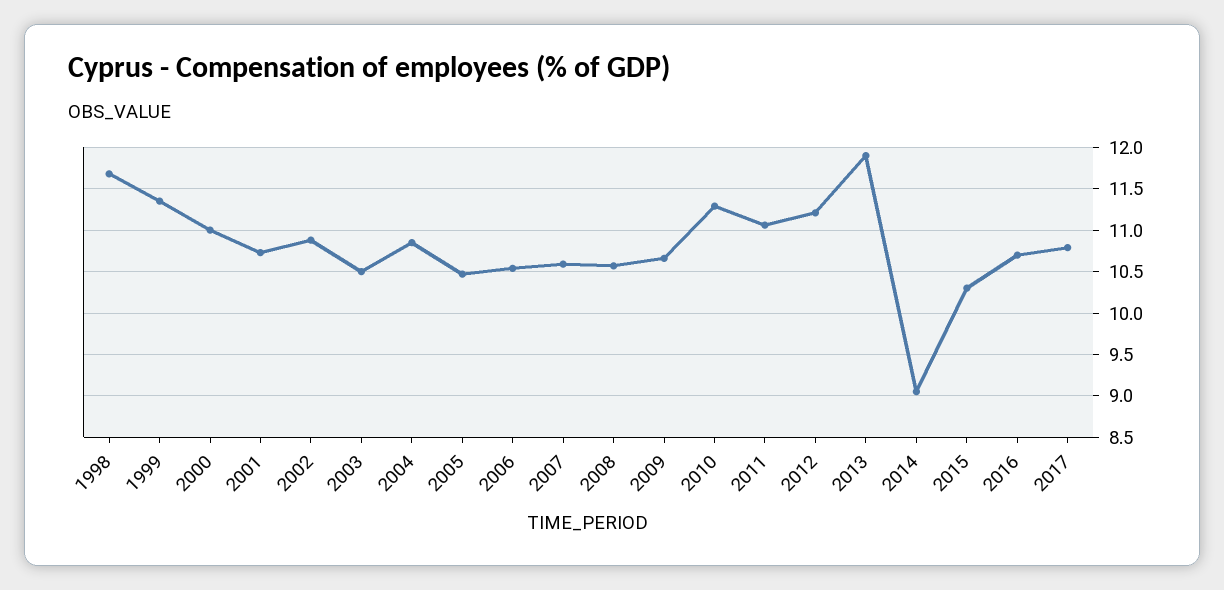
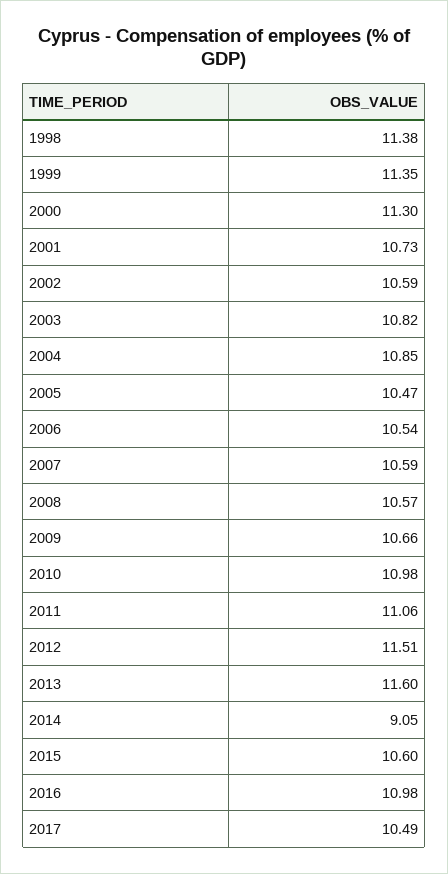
  {
-   "1998": 11.7,
+   "1998": 11.38,
    "1999": 11.35,
-   "2000": 11,
+   "2000": 11.3,
    "2001": 10.73,
-   "2002": 10.9,
+   "2002": 10.59,
-   "2003": 10.5,
+   "2003": 10.82,
    "2004": 10.85,
    "2005": 10.47,
    "2006": 10.54,
    "2007": 10.59,
    "2008": 10.57,
    "2009": 10.66,
-   "2010": 11.3,
+   "2010": 10.98,
    "2011": 11.06,
-   "2012": 11.2,
+   "2012": 11.51,
-   "2013": 11.9,
+   "2013": 11.6,
    "2014": 9.05,
-   "2015": 10.3,
+   "2015": 10.6,
-   "2016": 10.7,
+   "2016": 10.98,
-   "2017": 10.8
+   "2017": 10.49
  }

